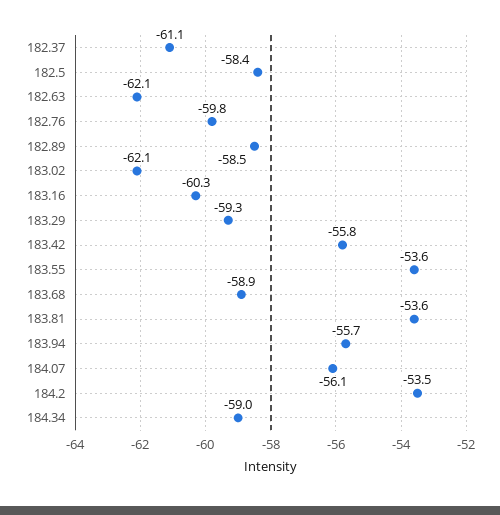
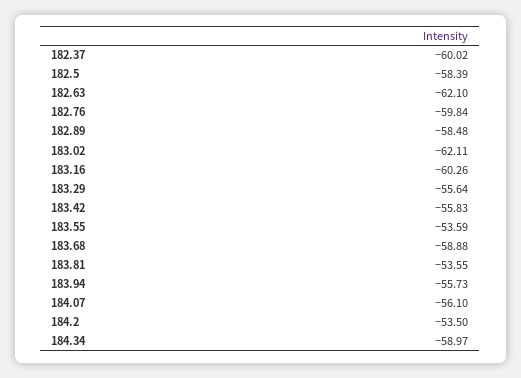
  {
-   "182.37": -61.1,
+   "182.37": -60.02,
    "182.5": -58.39,
    "182.63": -62.1,
    "182.76": -59.84,
    "182.89": -58.48,
    "183.02": -62.11,
    "183.16": -60.26,
-   "183.29": -59.3,
+   "183.29": -55.64,
    "183.42": -55.83,
    "183.55": -53.59,
    "183.68": -58.88,
    "183.81": -53.55,
    "183.94": -55.73,
    "184.07": -56.1,
    "184.2": -53.5,
    "184.34": -58.97
  }

